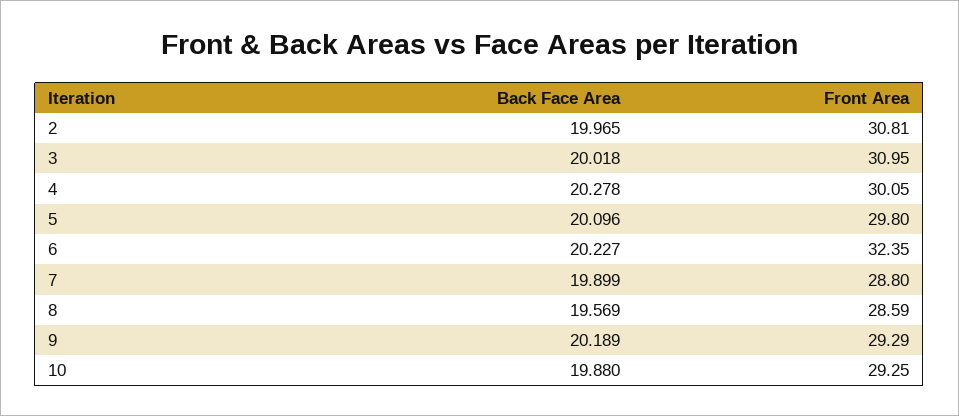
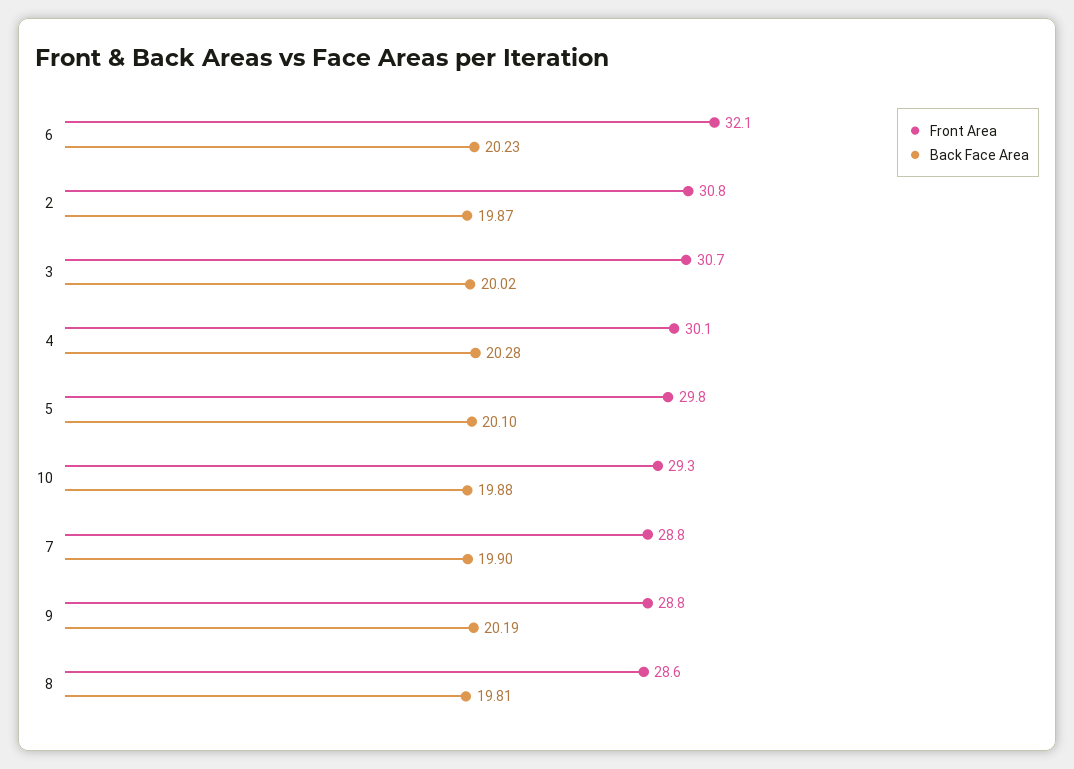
  {
    "Back Face Area": {
-     "2": 19.965,
+     "2": 19.87,
      "3": 20.018,
      "4": 20.278,
      "5": 20.096,
      "6": 20.227,
      "7": 19.899,
-     "8": 19.569,
+     "8": 19.81,
      "9": 20.189,
      "10": 19.88
    },
    "Front Area": {
      "2": 30.81,
-     "3": 30.95,
+     "3": 30.7,
      "4": 30.05,
      "5": 29.8,
-     "6": 32.35,
+     "6": 32.1,
      "7": 28.8,
      "8": 28.59,
-     "9": 29.29,
+     "9": 28.8,
      "10": 29.25
    }
  }

